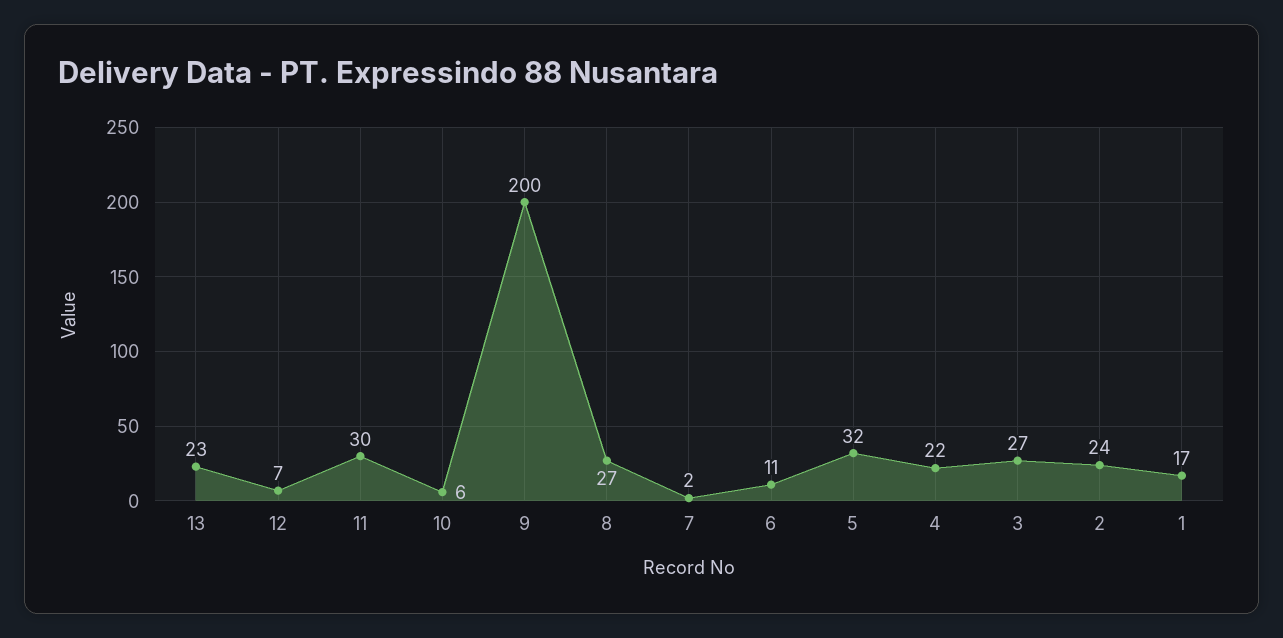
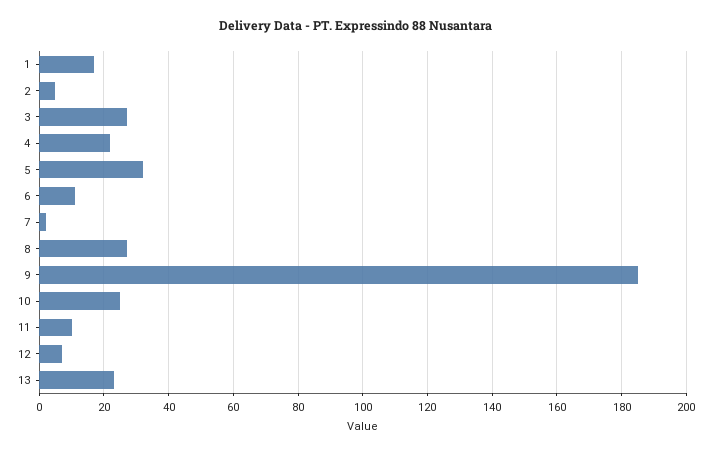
  {
    "13": 23,
    "12": 7,
-   "11": 30,
+   "11": 10,
-   "10": 6,
+   "10": 25,
-   "9": 200,
+   "9": 185,
    "8": 27,
    "7": 2,
    "6": 11,
    "5": 32,
    "4": 22,
    "3": 27,
-   "2": 24,
+   "2": 5,
    "1": 17
  }

